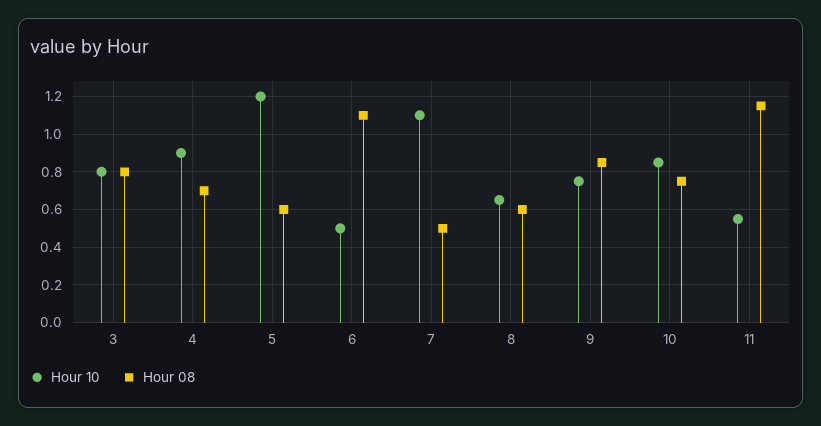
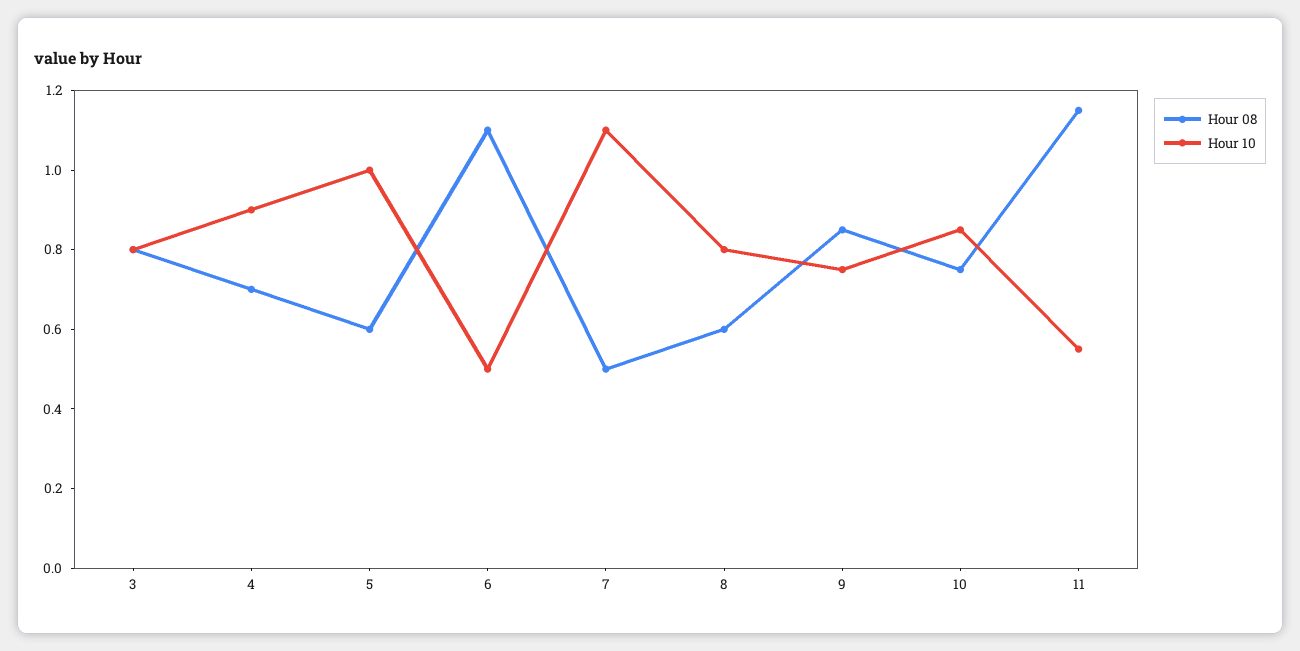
  {
    "Hour 10": {
      "3": 0.8,
      "4": 0.9,
-     "5": 1.2,
+     "5": 1,
      "6": 0.5,
      "7": 1.1,
-     "8": 0.65,
+     "8": 0.8,
      "9": 0.75,
      "10": 0.85,
      "11": 0.55
    },
    "Hour 08": {
      "3": 0.8,
      "4": 0.7,
      "5": 0.6,
      "6": 1.1,
      "7": 0.5,
      "8": 0.6,
      "9": 0.85,
      "10": 0.75,
      "11": 1.15
    }
  }

